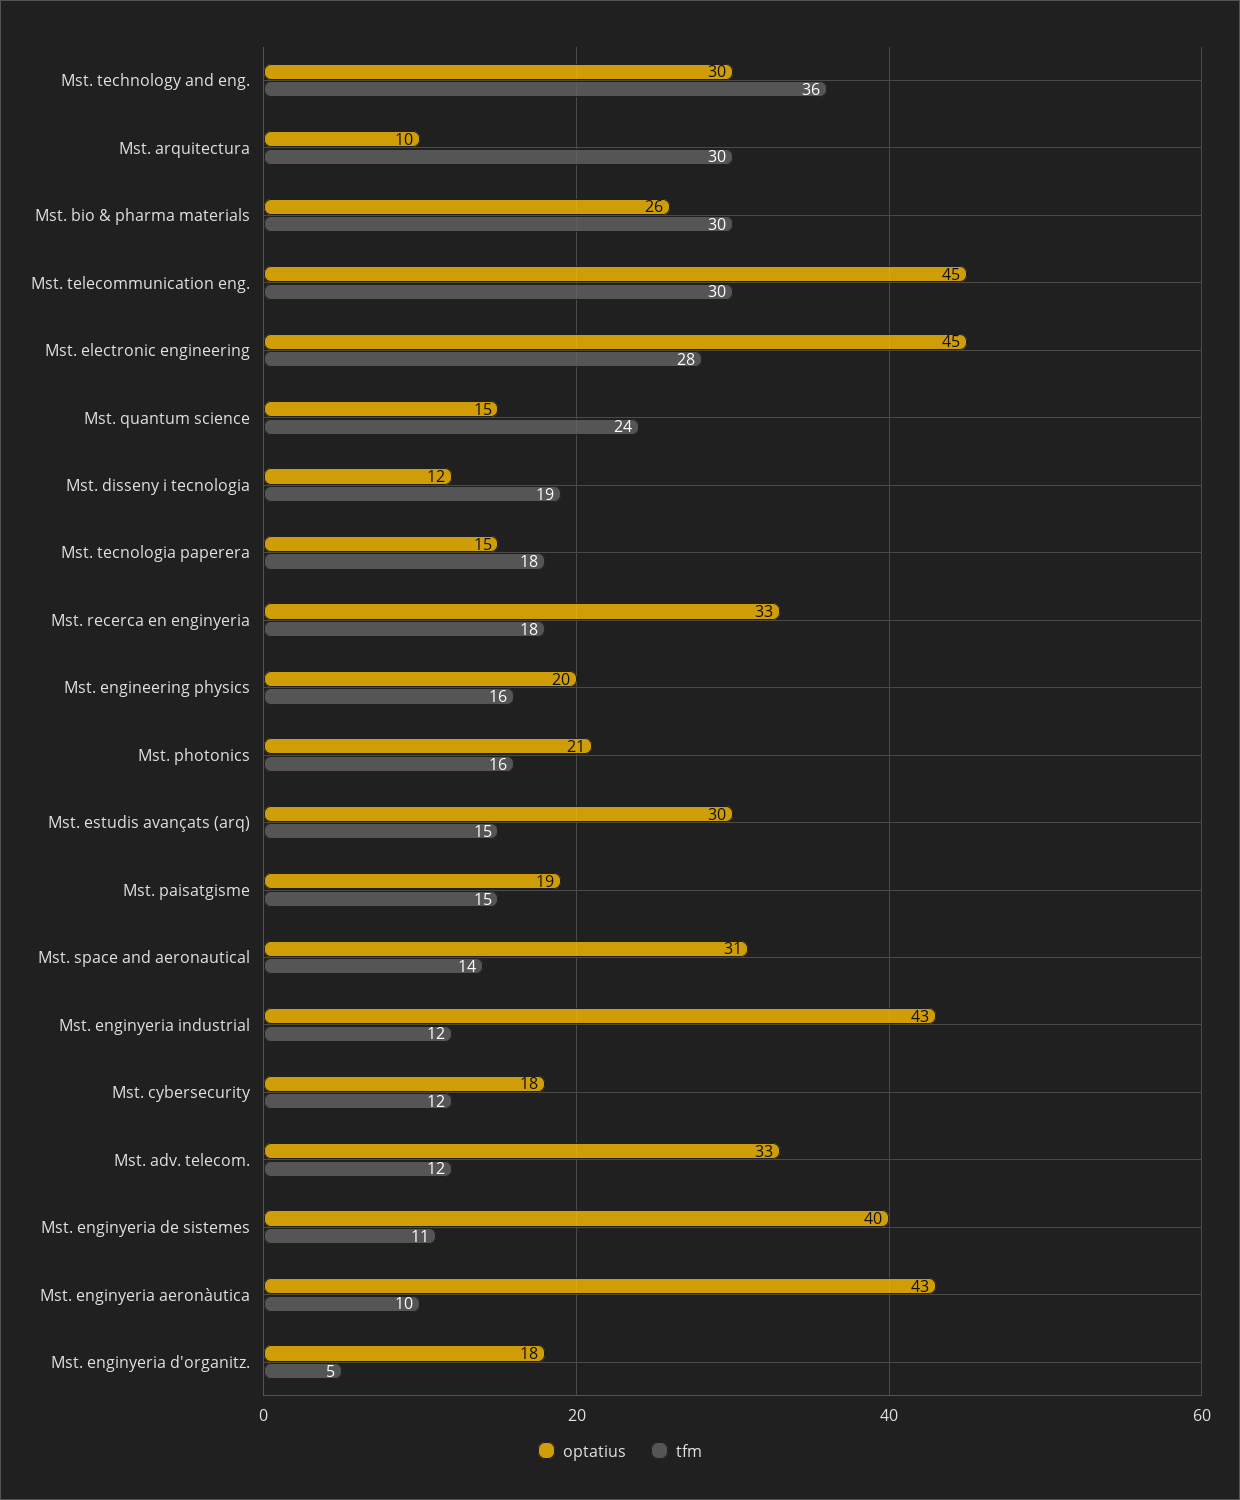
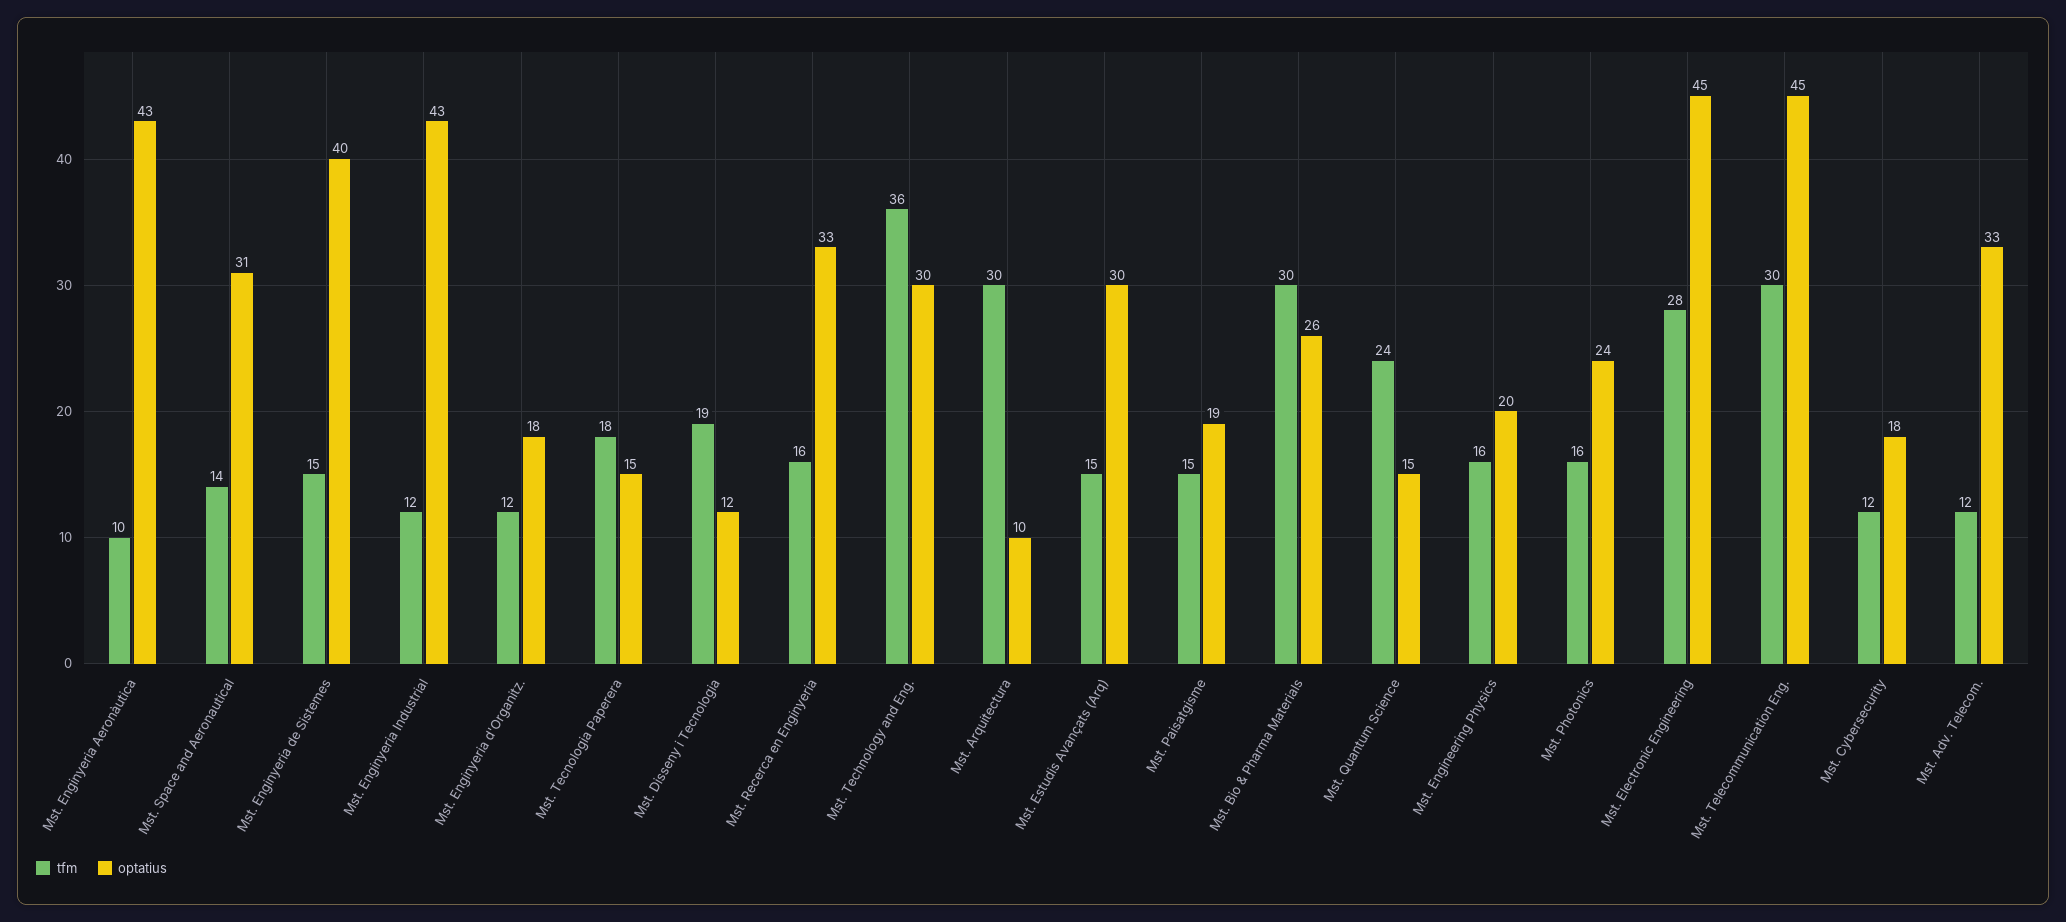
  {
    "optatius": {
      "Mst. technology and eng.": 30,
      "Mst. arquitectura": 10,
      "Mst. bio & pharma materials": 26,
      "Mst. telecommunication eng.": 45,
      "Mst. electronic engineering": 45,
      "Mst. quantum science": 15,
      "Mst. disseny i tecnologia": 12,
      "Mst. tecnologia paperera": 15,
      "Mst. recerca en enginyeria": 33,
      "Mst. engineering physics": 20,
-     "Mst. photonics": 21,
+     "Mst. photonics": 24,
      "Mst. estudis avançats (arq)": 30,
      "Mst. paisatgisme": 19,
      "Mst. space and aeronautical": 31,
      "Mst. enginyeria industrial": 43,
      "Mst. cybersecurity": 18,
      "Mst. adv. telecom.": 33,
      "Mst. enginyeria de sistemes": 40,
      "Mst. enginyeria aeronàutica": 43,
      "Mst. enginyeria d'organitz.": 18
    },
    "tfm": {
      "Mst. technology and eng.": 36,
      "Mst. arquitectura": 30,
      "Mst. bio & pharma materials": 30,
      "Mst. telecommunication eng.": 30,
      "Mst. electronic engineering": 28,
      "Mst. quantum science": 24,
      "Mst. disseny i tecnologia": 19,
      "Mst. tecnologia paperera": 18,
-     "Mst. recerca en enginyeria": 18,
+     "Mst. recerca en enginyeria": 16,
      "Mst. engineering physics": 16,
      "Mst. photonics": 16,
      "Mst. estudis avançats (arq)": 15,
      "Mst. paisatgisme": 15,
      "Mst. space and aeronautical": 14,
      "Mst. enginyeria industrial": 12,
      "Mst. cybersecurity": 12,
      "Mst. adv. telecom.": 12,
-     "Mst. enginyeria de sistemes": 11,
+     "Mst. enginyeria de sistemes": 15,
      "Mst. enginyeria aeronàutica": 10,
-     "Mst. enginyeria d'organitz.": 5
+     "Mst. enginyeria d'organitz.": 12
    }
  }

